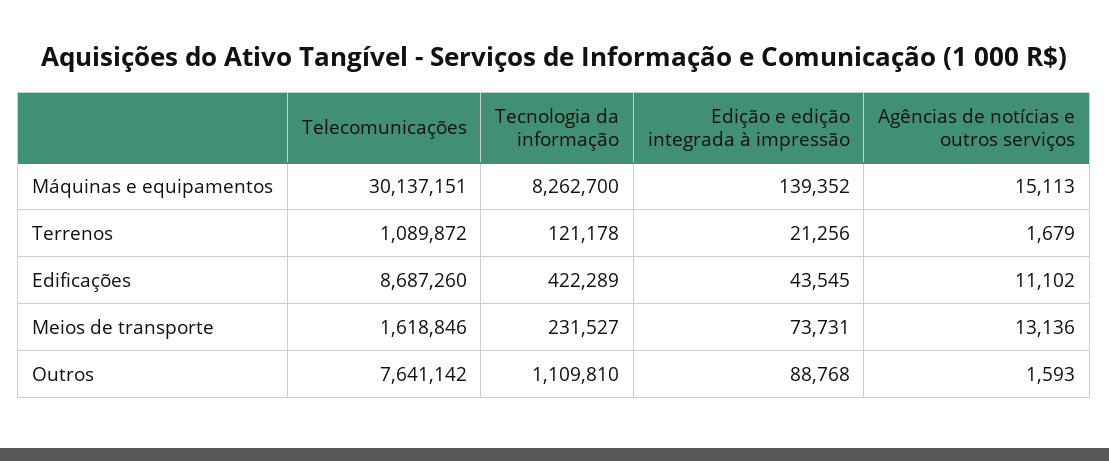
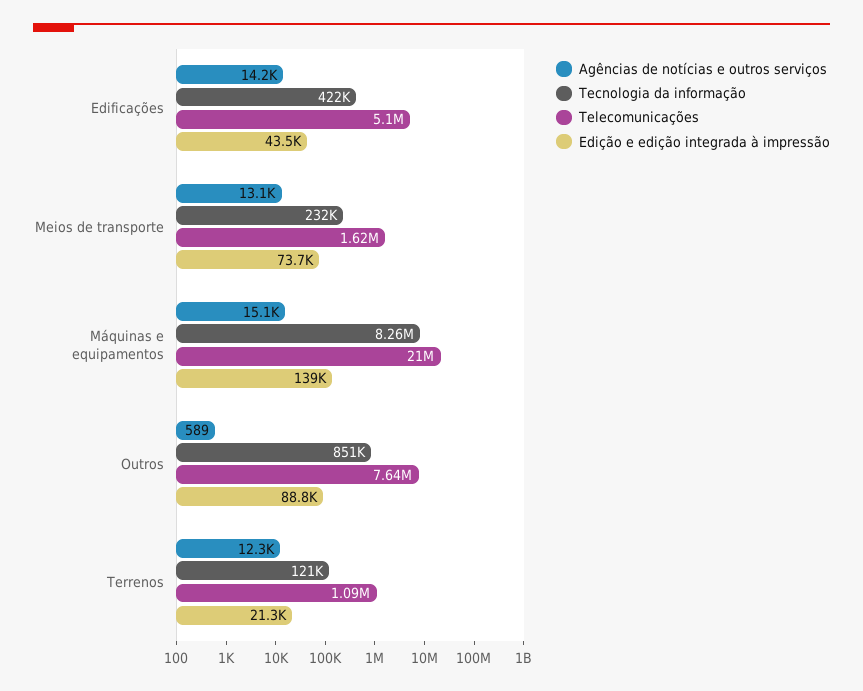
  {
    "Telecomunicações": {
-     "Máquinas e equipamentos": 30137151,
+     "Máquinas e equipamentos": 21000000,
      "Terrenos": 1089872,
-     "Edificações": 8687260,
+     "Edificações": 5100000,
      "Meios de transporte": 1618846,
      "Outros": 7641142
    },
    "Tecnologia da informação": {
      "Máquinas e equipamentos": 8262700,
      "Terrenos": 121178,
      "Edificações": 422289,
      "Meios de transporte": 231527,
-     "Outros": 1109810
+     "Outros": 851000
    },
    "Edição e edição integrada à impressão": {
      "Máquinas e equipamentos": 139352,
      "Terrenos": 21256,
      "Edificações": 43545,
      "Meios de transporte": 73731,
      "Outros": 88768
    },
    "Agências de notícias e outros serviços": {
      "Máquinas e equipamentos": 15113,
-     "Terrenos": 1679,
+     "Terrenos": 12300,
-     "Edificações": 11102,
+     "Edificações": 14200,
      "Meios de transporte": 13136,
-     "Outros": 1593
+     "Outros": 589
    }
  }

